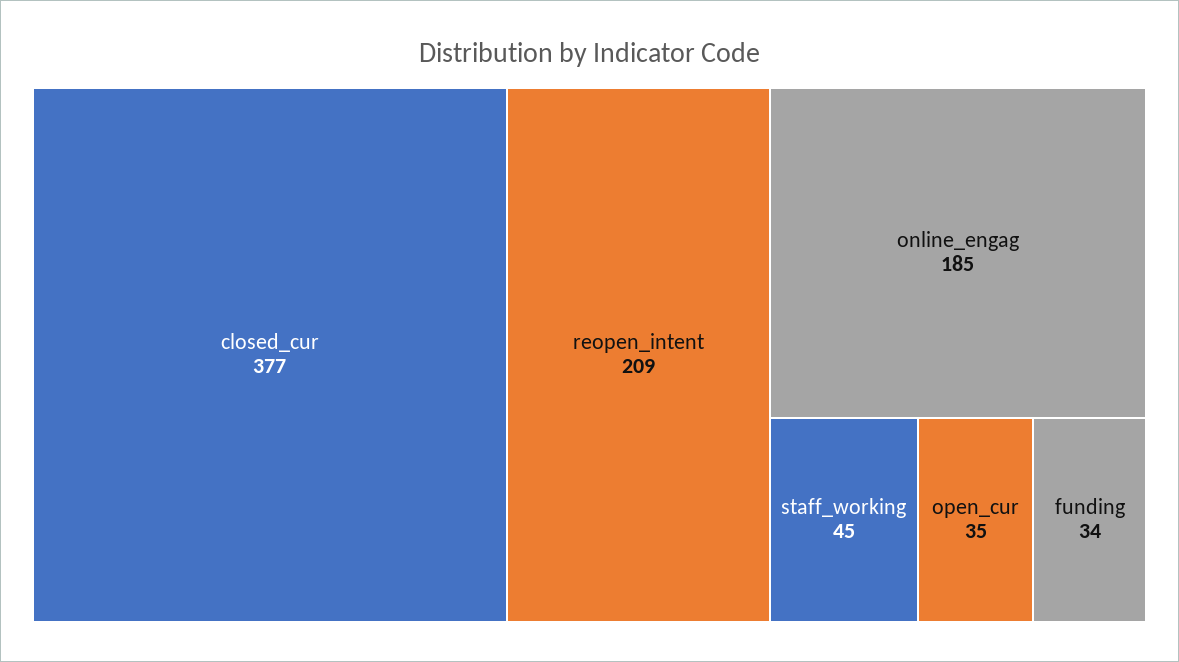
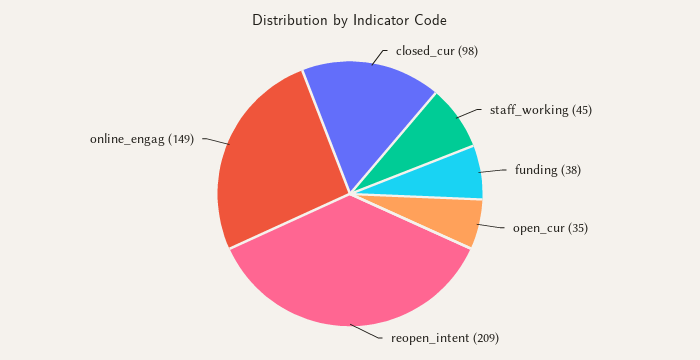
  {
-   "closed_cur": 377,
+   "closed_cur": 98,
    "reopen_intent": 209,
-   "online_engag": 185,
+   "online_engag": 149,
    "staff_working": 45,
    "open_cur": 35,
-   "funding": 34
+   "funding": 38
  }

